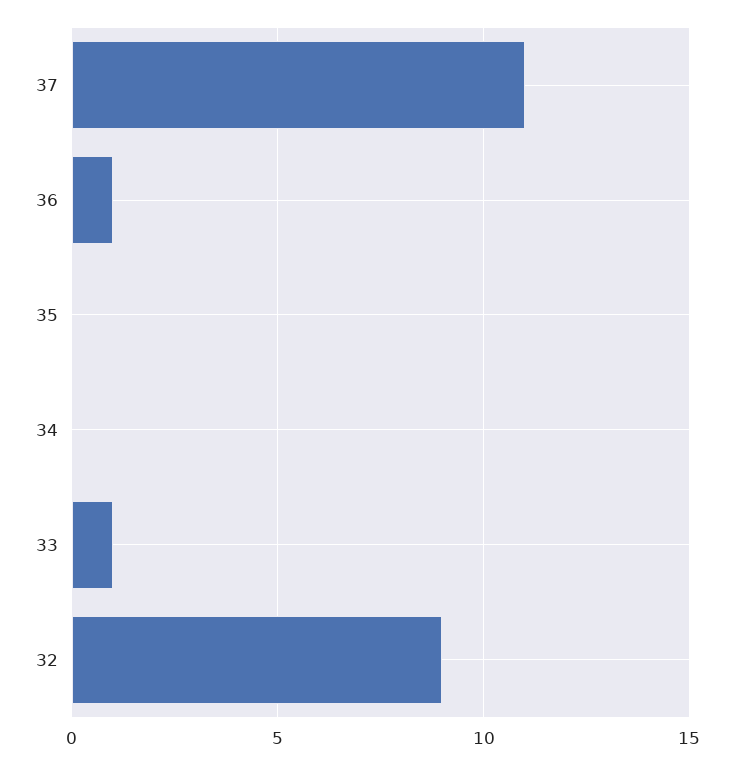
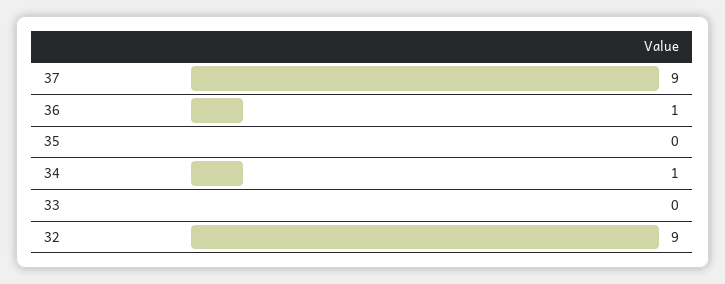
  {
-   "37": 11,
+   "37": 9,
    "36": 1,
    "35": 0,
-   "34": 0,
+   "34": 1,
-   "33": 1,
+   "33": 0,
    "32": 9
  }

